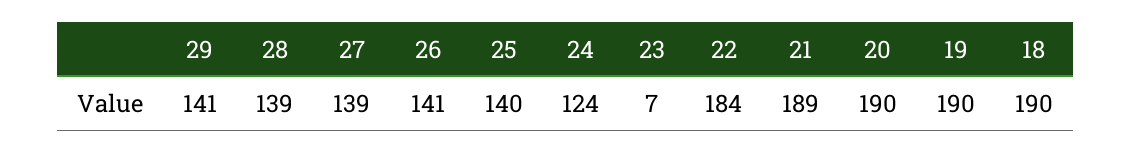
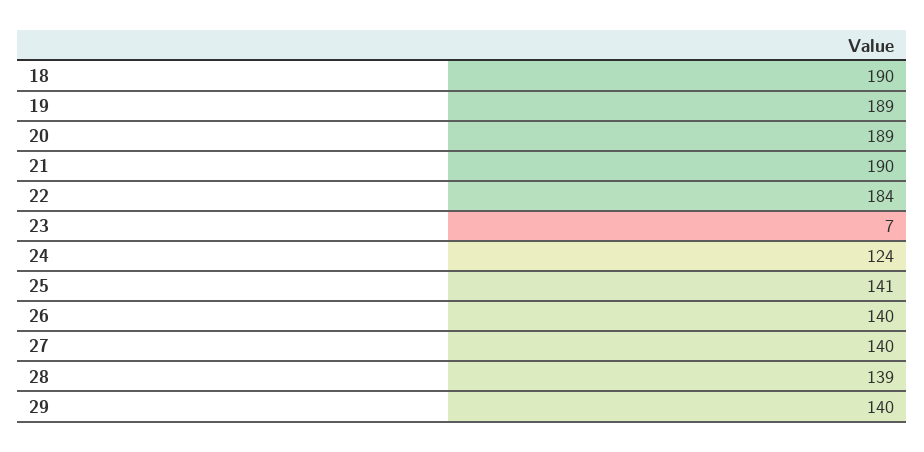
  {
-   "29": 141,
+   "29": 140,
    "28": 139,
-   "27": 139,
+   "27": 140,
-   "26": 141,
+   "26": 140,
-   "25": 140,
+   "25": 141,
    "24": 124,
    "23": 7,
    "22": 184,
-   "21": 189,
+   "21": 190,
-   "20": 190,
+   "20": 189,
-   "19": 190,
+   "19": 189,
    "18": 190
  }

